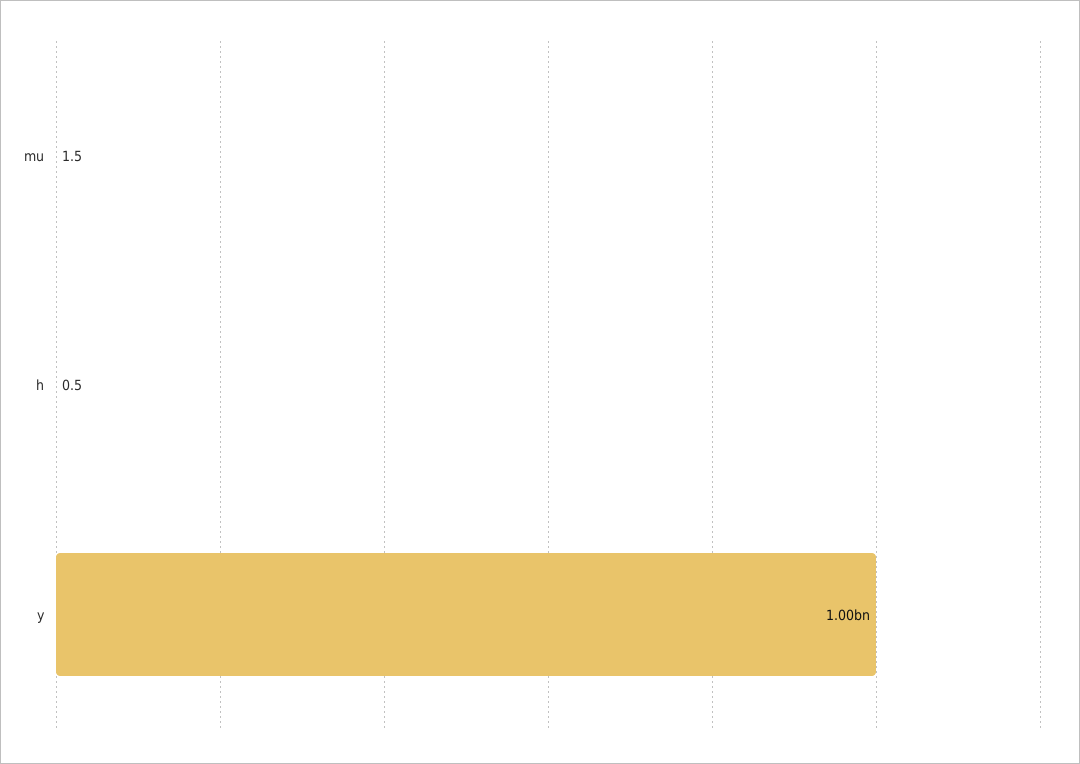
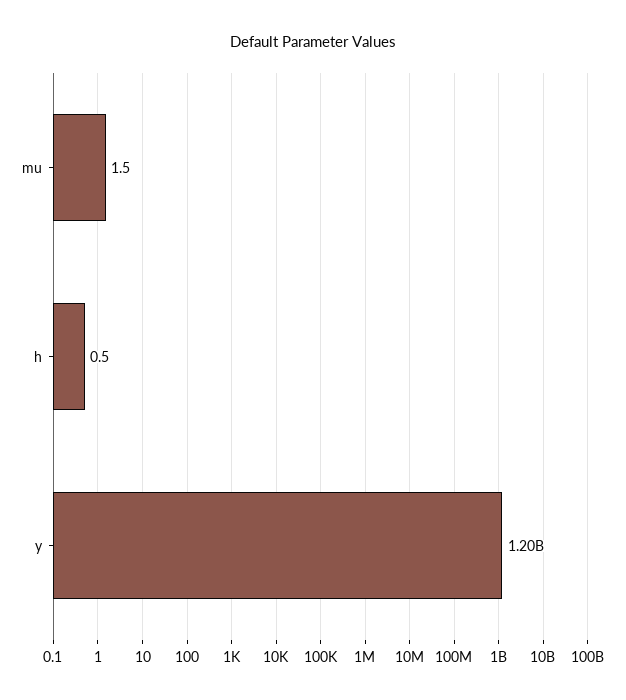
  {
    "mu": 1.5,
    "h": 0.5,
-   "y": 1000000000
+   "y": 1200000000
  }

